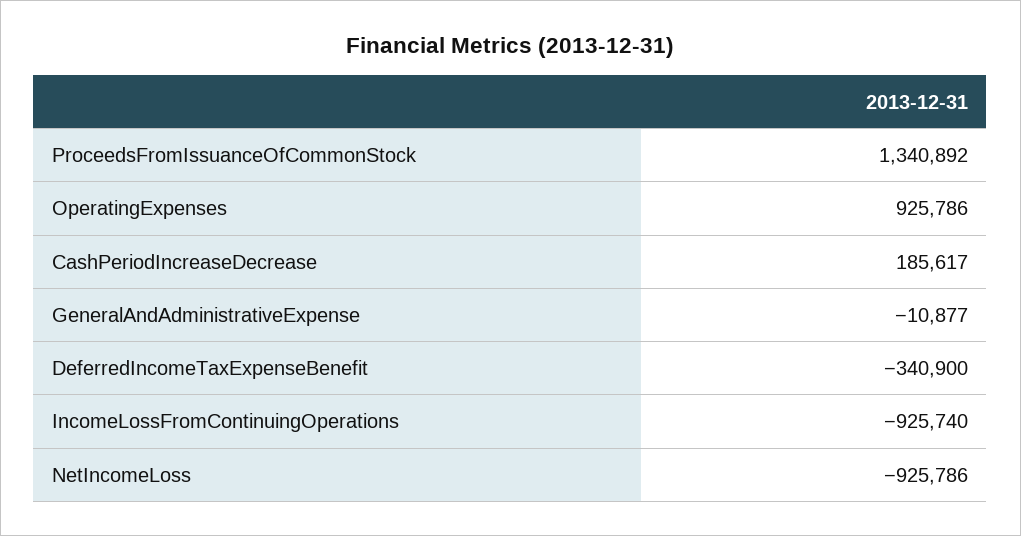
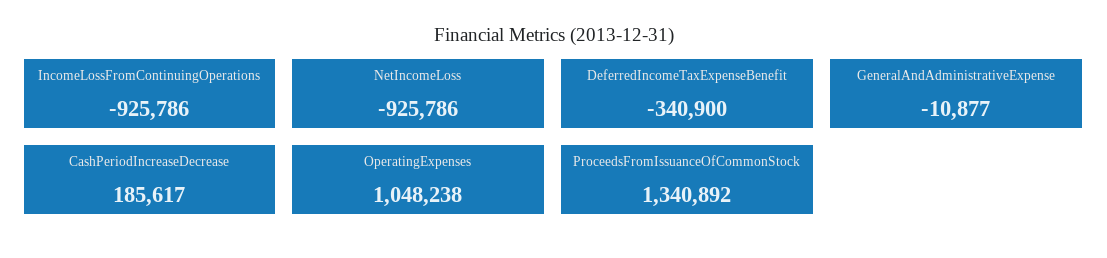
  {
    "ProceedsFromIssuanceOfCommonStock": 1340892,
-   "OperatingExpenses": 925786,
+   "OperatingExpenses": 1048238,
    "CashPeriodIncreaseDecrease": 185617,
    "GeneralAndAdministrativeExpense": -10877,
    "DeferredIncomeTaxExpenseBenefit": -340900,
-   "IncomeLossFromContinuingOperations": -925740,
+   "IncomeLossFromContinuingOperations": -925786,
    "NetIncomeLoss": -925786
  }

